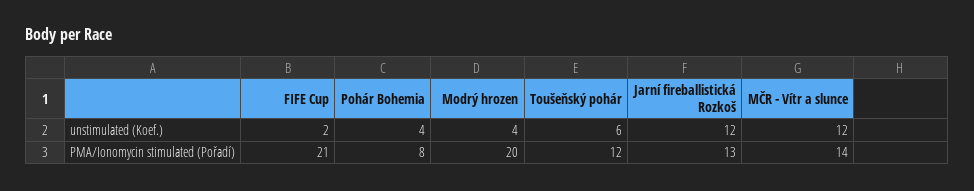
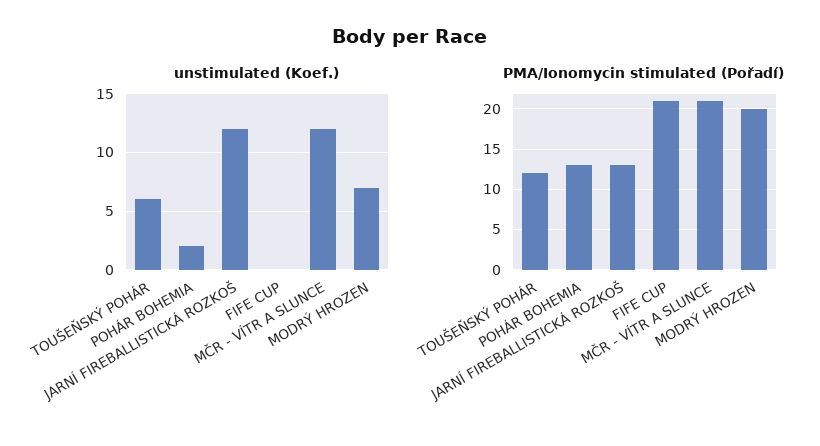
  {
    "unstimulated (Koef.)": {
-     "FIFE Cup": 2,
+     "FIFE Cup": 0,
-     "Pohár Bohemia": 4,
+     "Pohár Bohemia": 2,
-     "Modrý hrozen": 4,
+     "Modrý hrozen": 7,
      "Toušeňský pohár": 6,
      "Jarní fireballistická Rozkoš": 12,
      "MČR - Vítr a slunce": 12
    },
    "PMA/Ionomycin stimulated (Pořadí)": {
      "FIFE Cup": 21,
-     "Pohár Bohemia": 8,
+     "Pohár Bohemia": 13,
      "Modrý hrozen": 20,
      "Toušeňský pohár": 12,
      "Jarní fireballistická Rozkoš": 13,
-     "MČR - Vítr a slunce": 14
+     "MČR - Vítr a slunce": 21
    }
  }

